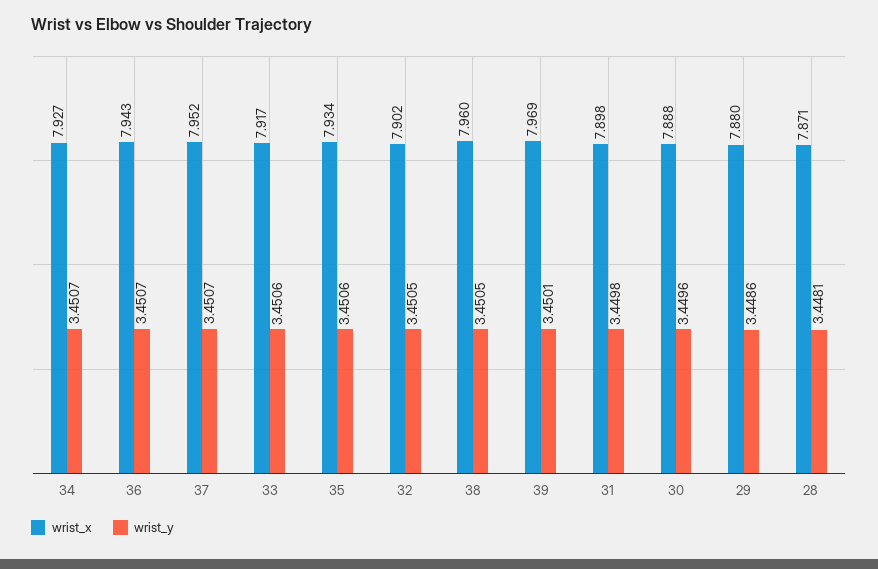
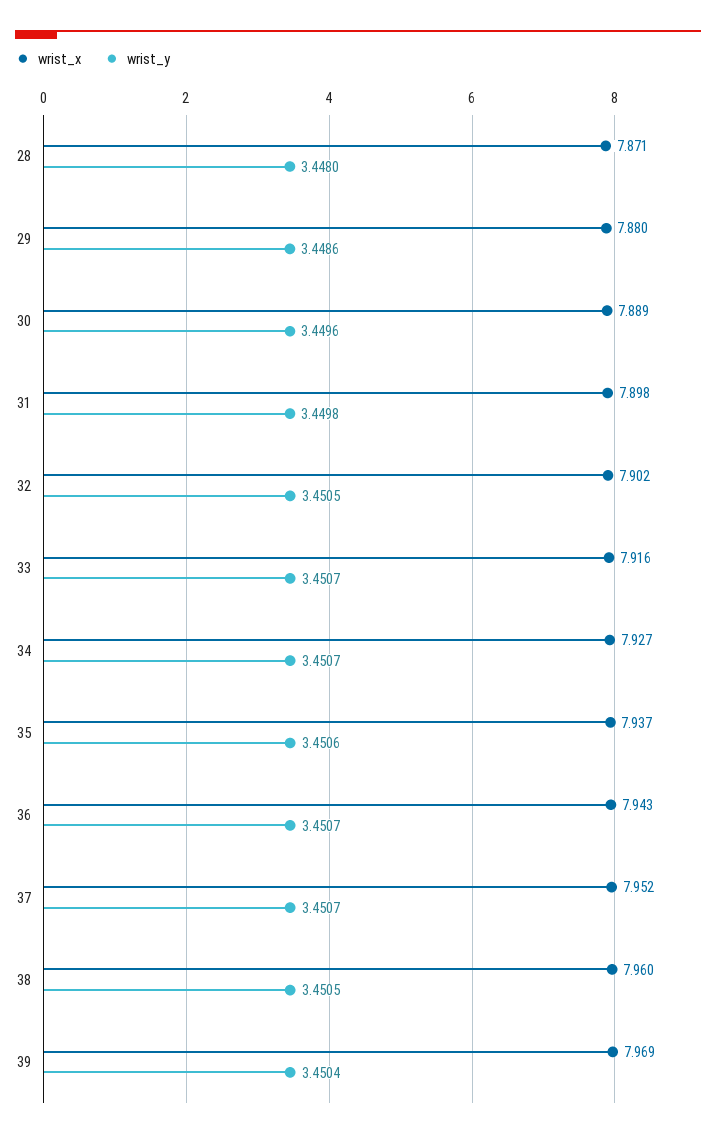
  {
    "wrist_x": {
      "34": 7.927,
      "36": 7.943,
      "37": 7.952,
-     "33": 7.917,
+     "33": 7.916,
-     "35": 7.934,
+     "35": 7.937,
      "32": 7.902,
      "38": 7.96,
      "39": 7.969,
      "31": 7.898,
-     "30": 7.888,
+     "30": 7.889,
      "29": 7.88,
      "28": 7.871
    },
    "wrist_y": {
      "34": 3.4507,
      "36": 3.4507,
      "37": 3.4507,
-     "33": 3.4506,
+     "33": 3.4507,
      "35": 3.4506,
      "32": 3.4505,
      "38": 3.4505,
-     "39": 3.4501,
+     "39": 3.4504,
      "31": 3.4498,
      "30": 3.4496,
      "29": 3.4486,
-     "28": 3.4481
+     "28": 3.448
    }
  }

